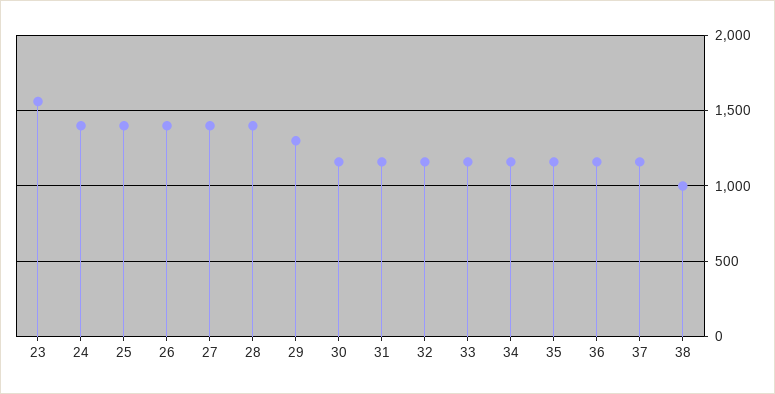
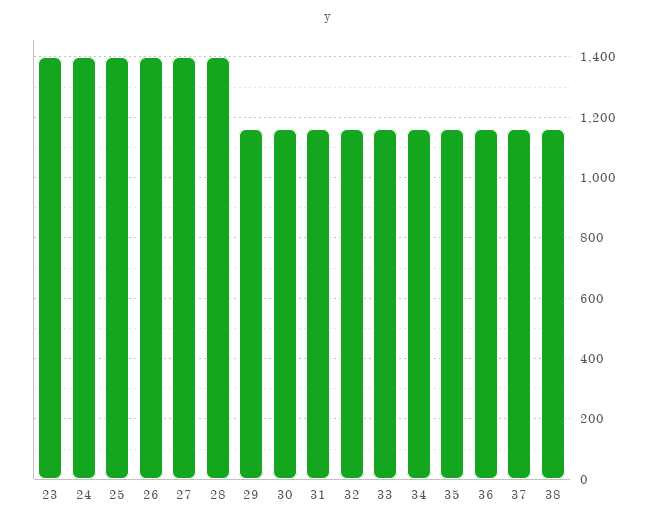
  {
-   "23": 1550,
+   "23": 1400,
    "24": 1400,
    "25": 1400,
    "26": 1400,
    "27": 1400,
    "28": 1400,
-   "29": 1300,
+   "29": 1160,
    "30": 1160,
    "31": 1160,
    "32": 1160,
    "33": 1160,
    "34": 1160,
    "35": 1160,
    "36": 1160,
    "37": 1160,
-   "38": 1000
+   "38": 1160
  }

